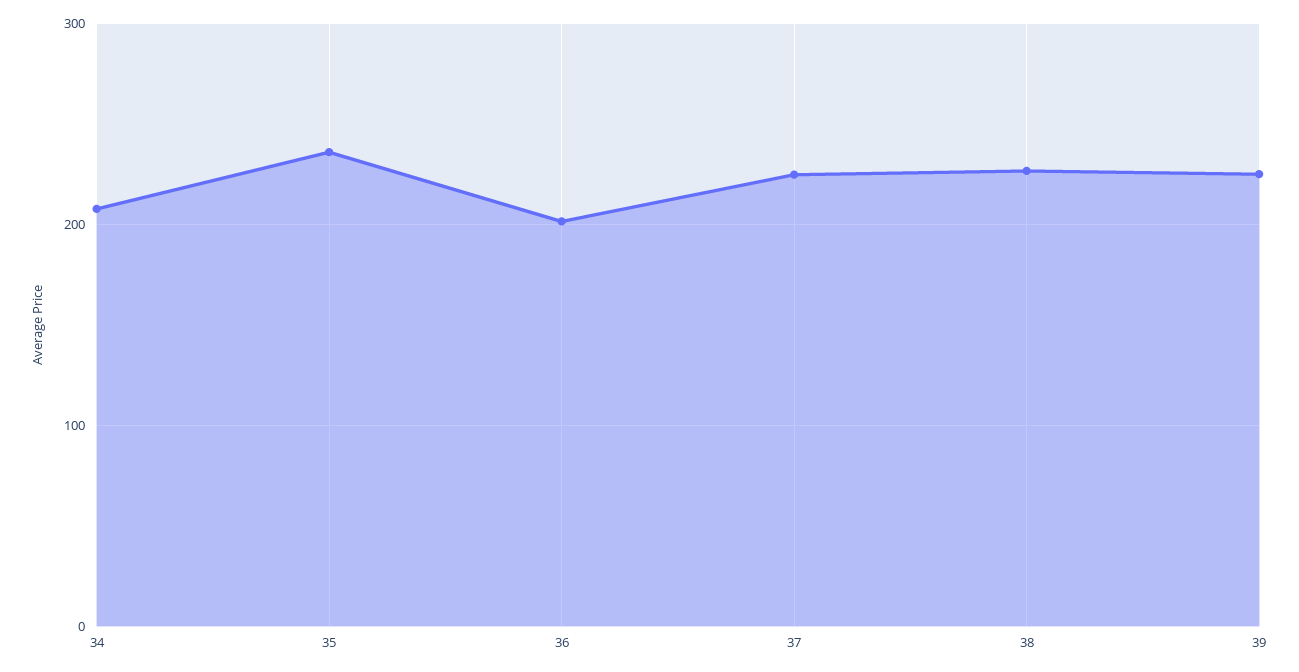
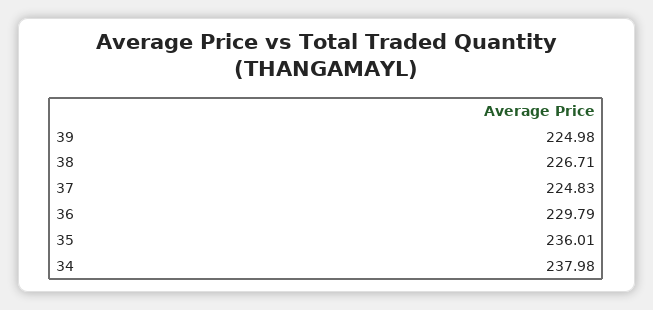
  {
-   "34": 210,
+   "34": 237.98,
    "35": 236.01,
-   "36": 200,
+   "36": 229.79,
    "37": 224.83,
    "38": 226.71,
    "39": 224.98
  }

